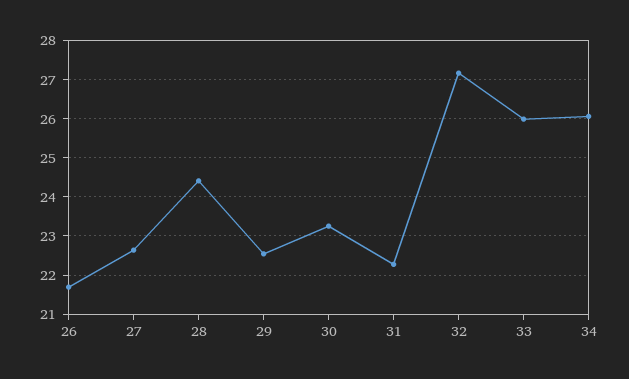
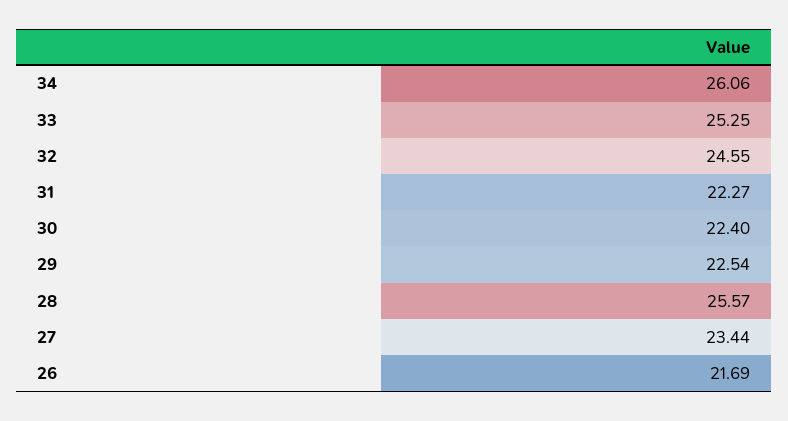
  {
    "26": 21.69,
-   "27": 22.6,
+   "27": 23.44,
-   "28": 24.4,
+   "28": 25.57,
    "29": 22.54,
-   "30": 23.2,
+   "30": 22.4,
    "31": 22.27,
-   "32": 27.2,
+   "32": 24.55,
-   "33": 26,
+   "33": 25.25,
    "34": 26.06
  }

